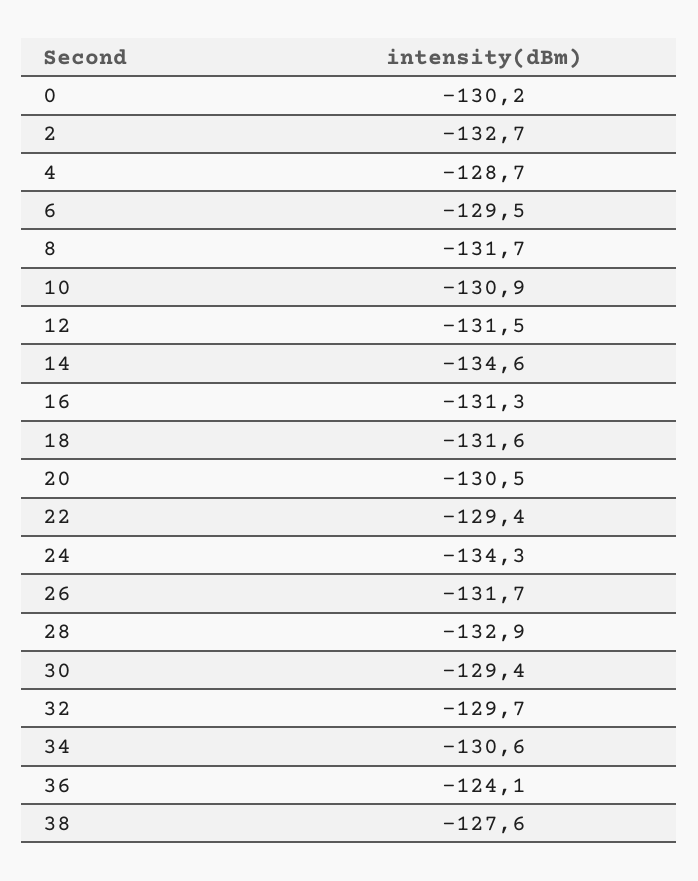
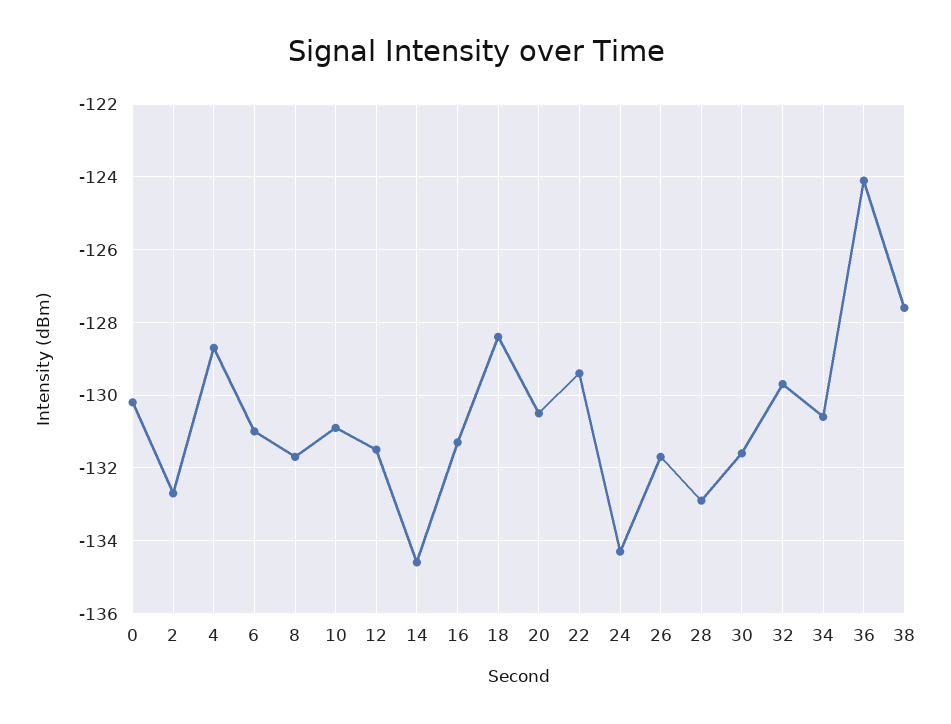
  {
    "0": -130.2,
    "2": -132.7,
    "4": -128.7,
-   "6": -129.5,
+   "6": -131,
    "8": -131.7,
    "10": -130.9,
    "12": -131.5,
    "14": -134.6,
    "16": -131.3,
-   "18": -131.6,
+   "18": -128.5,
    "20": -130.5,
    "22": -129.4,
    "24": -134.3,
    "26": -131.7,
    "28": -132.9,
-   "30": -129.4,
+   "30": -131.5,
    "32": -129.7,
    "34": -130.6,
    "36": -124.1,
    "38": -127.6
  }

